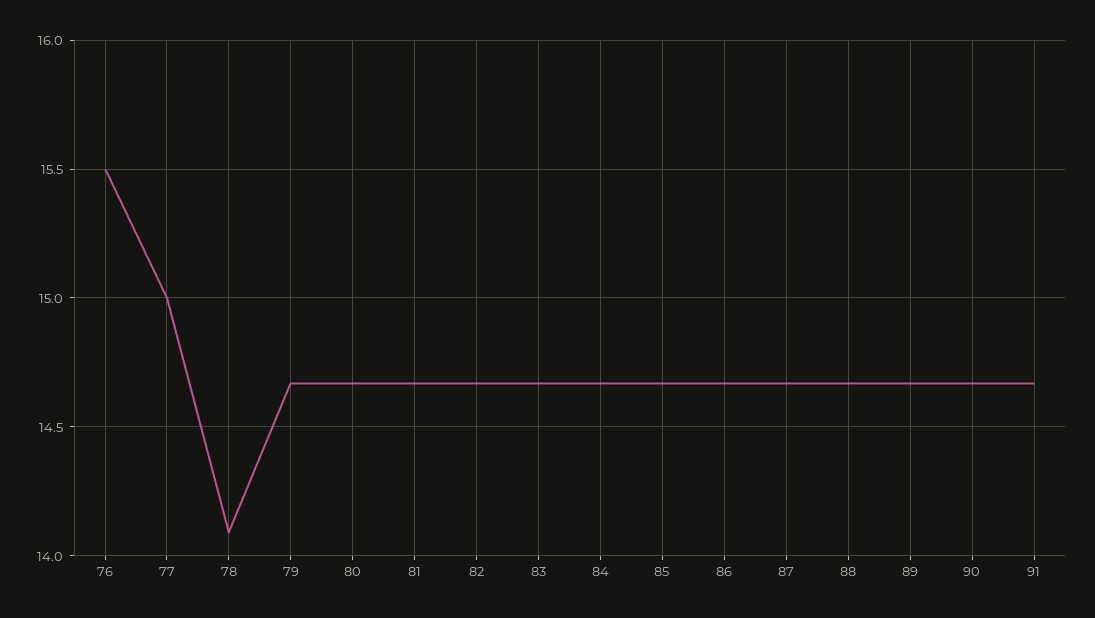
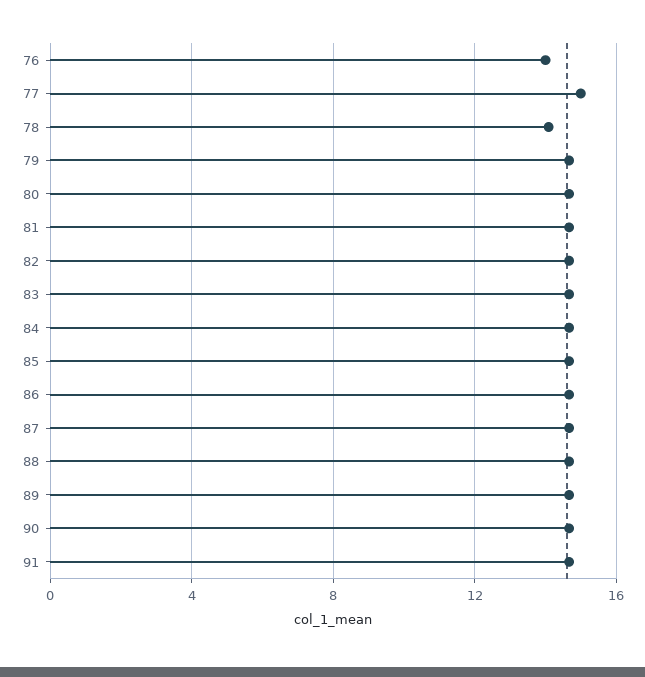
  {
-   "76": 15.5,
+   "76": 14,
    "77": 15,
    "78": 14.1,
    "79": 14.65,
    "80": 14.65,
    "81": 14.65,
    "82": 14.65,
    "83": 14.65,
    "84": 14.65,
    "85": 14.65,
    "86": 14.65,
    "87": 14.65,
    "88": 14.65,
    "89": 14.65,
    "90": 14.65,
    "91": 14.65
  }

